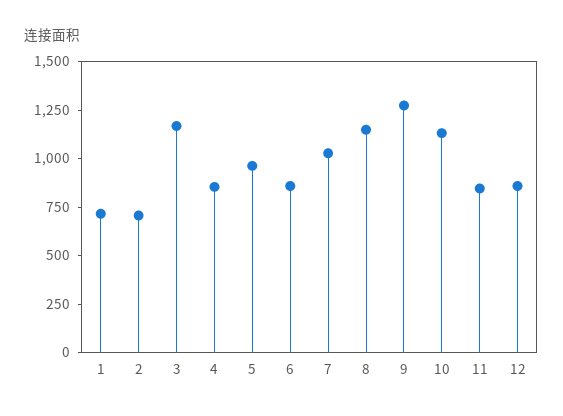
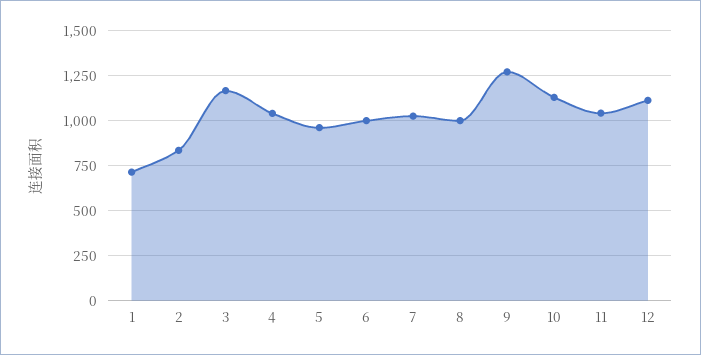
  {
    "1": 700,
-   "2": 700,
+   "2": 850,
    "3": 1150,
-   "4": 850,
+   "4": 1050,
    "5": 950,
-   "6": 850,
+   "6": 1000,
    "7": 1050,
-   "8": 1150,
+   "8": 1000,
    "9": 1250,
    "10": 1150,
-   "11": 850,
+   "11": 1050,
-   "12": 850
+   "12": 1100
  }

